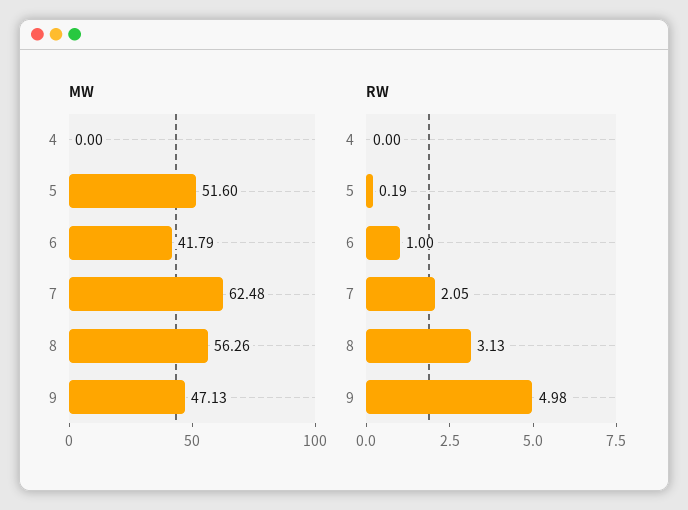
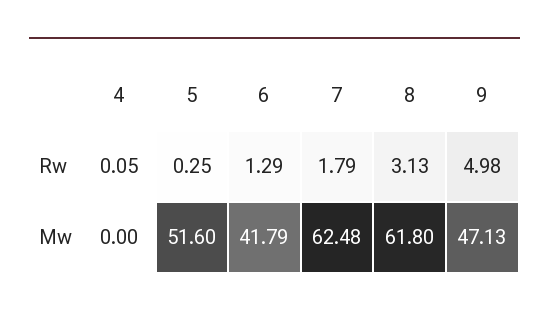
  {
    "MW": {
      "4": 0,
      "5": 51.6,
      "6": 41.79,
      "7": 62.48,
-     "8": 56.26,
+     "8": 61.8,
      "9": 47.13
    },
    "RW": {
-     "4": 0,
+     "4": 0.05,
-     "5": 0.19,
+     "5": 0.25,
-     "6": 1,
+     "6": 1.29,
-     "7": 2.05,
+     "7": 1.79,
      "8": 3.13,
      "9": 4.98
    }
  }

